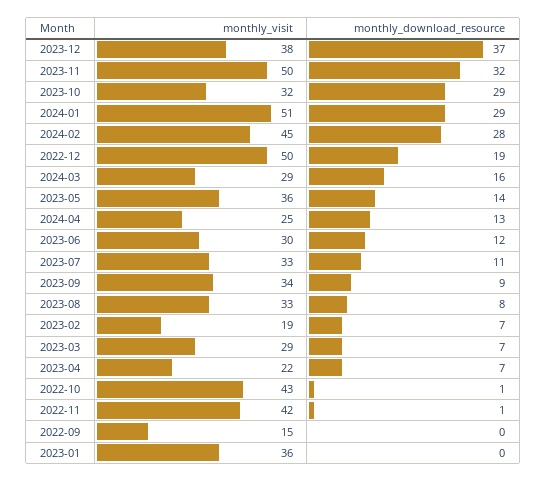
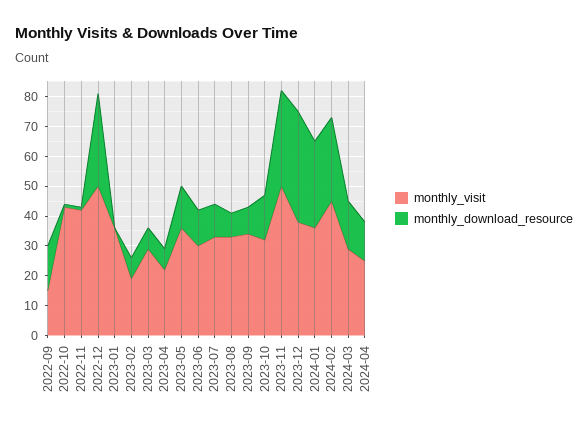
  {
    "monthly_visit": {
      "2023-12": 38,
      "2023-11": 50,
      "2023-10": 32,
-     "2024-01": 51,
+     "2024-01": 35,
      "2024-02": 45,
      "2022-12": 50,
      "2024-03": 29,
      "2023-05": 36,
      "2024-04": 25,
      "2023-06": 30,
      "2023-07": 33,
      "2023-09": 34,
      "2023-08": 33,
      "2023-02": 19,
      "2023-03": 29,
      "2023-04": 22,
      "2022-10": 43,
      "2022-11": 42,
      "2022-09": 15,
      "2023-01": 36
    },
    "monthly_download_resource": {
      "2023-12": 37,
      "2023-11": 32,
-     "2023-10": 29,
+     "2023-10": 15,
      "2024-01": 29,
      "2024-02": 28,
-     "2022-12": 19,
+     "2022-12": 30,
      "2024-03": 16,
      "2023-05": 14,
      "2024-04": 13,
      "2023-06": 12,
      "2023-07": 11,
      "2023-09": 9,
      "2023-08": 8,
      "2023-02": 7,
      "2023-03": 7,
      "2023-04": 7,
      "2022-10": 1,
      "2022-11": 1,
-     "2022-09": 0,
+     "2022-09": 15,
      "2023-01": 0
    }
  }

